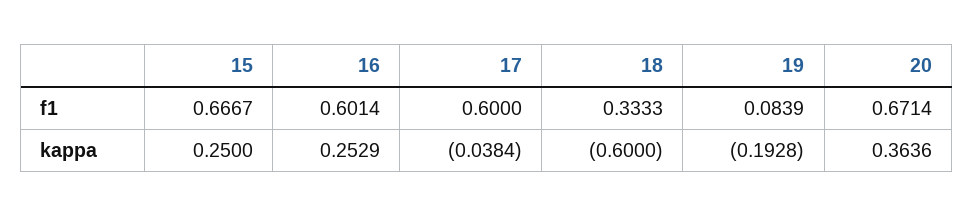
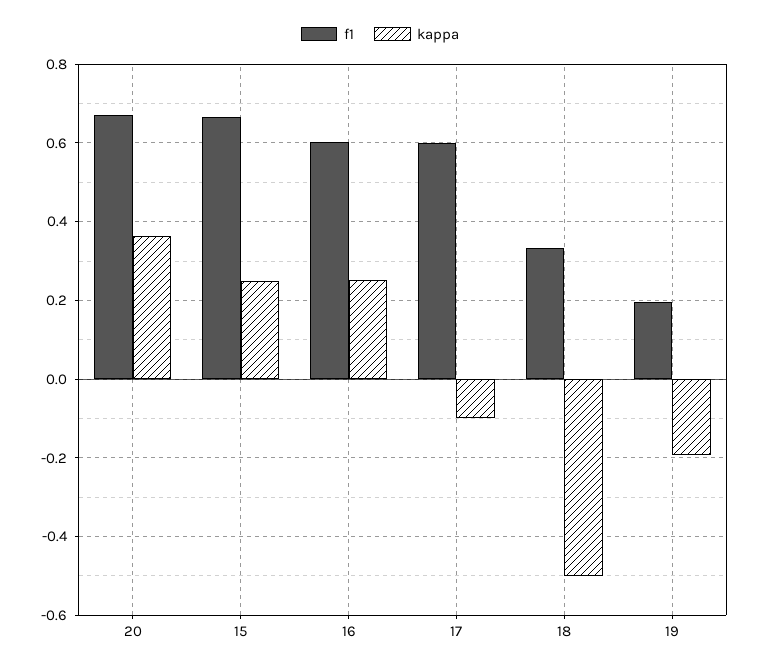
  {
    "f1": {
      "15": 0.6667,
      "16": 0.6014,
      "17": 0.6,
      "18": 0.3333,
-     "19": 0.0839,
+     "19": 0.2,
      "20": 0.6714
    },
    "kappa": {
      "15": 0.25,
      "16": 0.2529,
-     "17": -0.0384,
+     "17": -0.1,
-     "18": -0.6,
+     "18": -0.5,
      "19": -0.1928,
      "20": 0.3636
    }
  }

